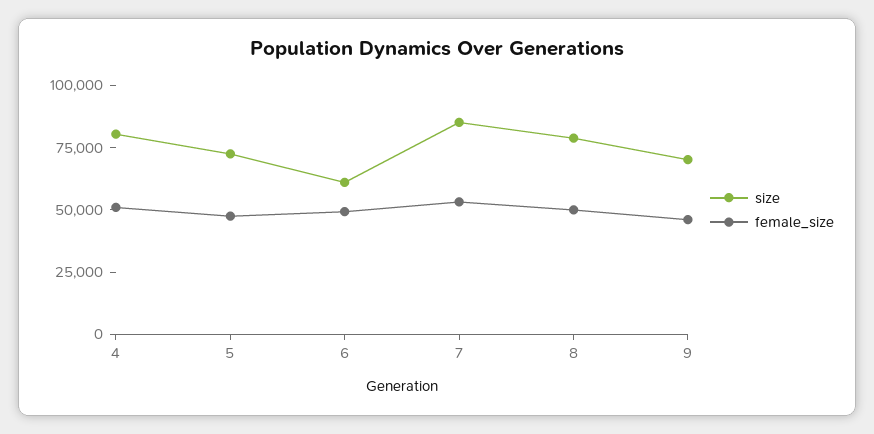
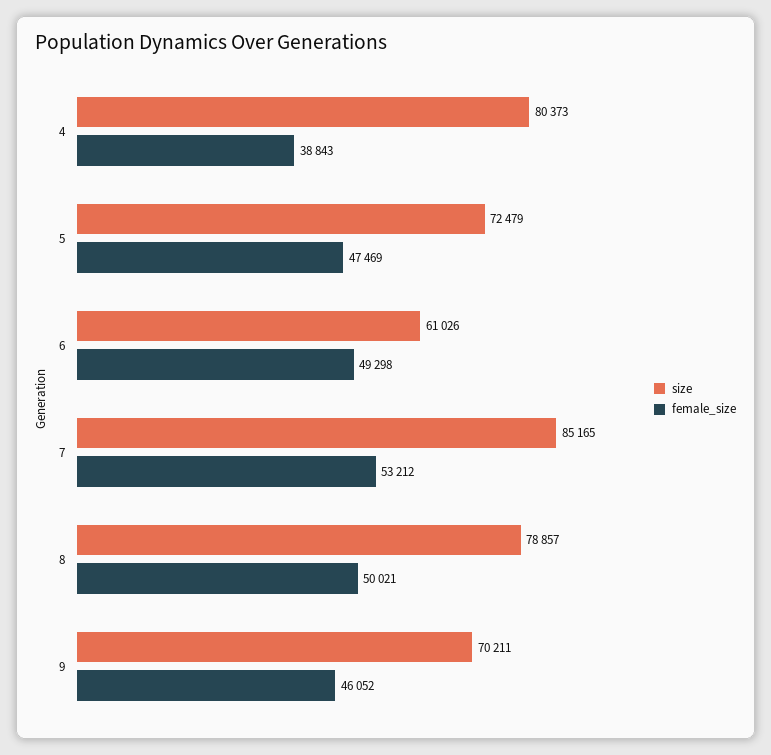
  {
    "size": {
      "4": 80373,
      "5": 72479,
      "6": 61026,
      "7": 85165,
      "8": 78857,
      "9": 70211
    },
    "female_size": {
-     "4": 50000,
+     "4": 38843,
      "5": 47469,
      "6": 49298,
      "7": 53212,
      "8": 50021,
      "9": 46052
    }
  }

